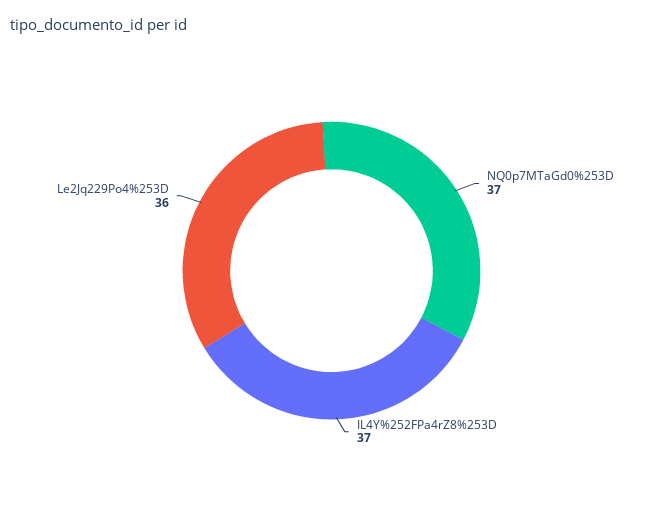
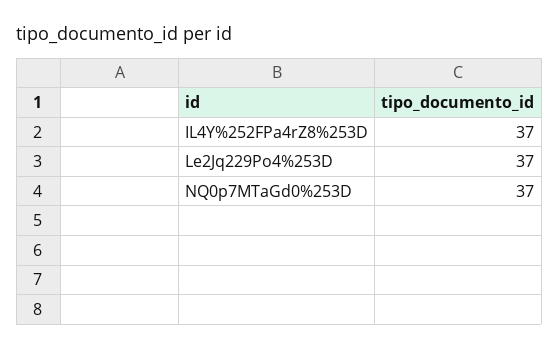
  {
    "NQ0p7MTaGd0%253D": 37,
    "IL4Y%252FPa4rZ8%253D": 37,
-   "Le2Jq229Po4%253D": 36
+   "Le2Jq229Po4%253D": 37
  }

